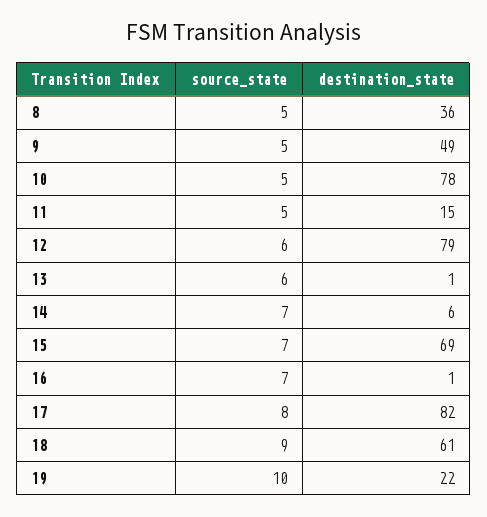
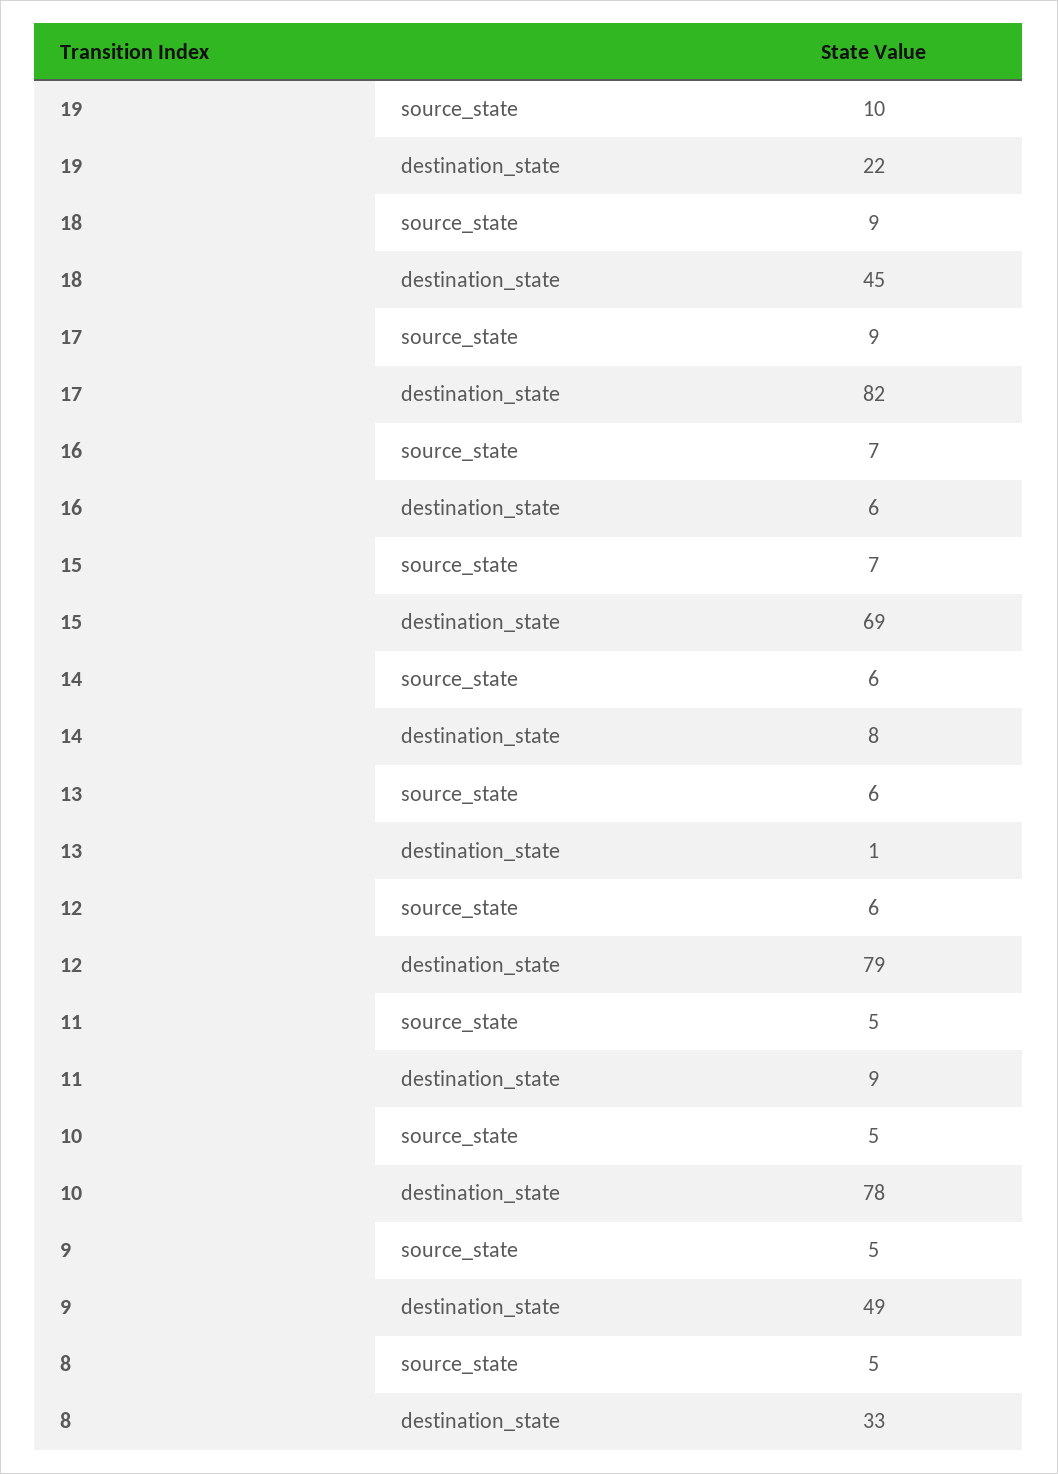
  {
    "source_state": {
      "8": 5,
      "9": 5,
      "10": 5,
      "11": 5,
      "12": 6,
      "13": 6,
-     "14": 7,
+     "14": 6,
      "15": 7,
      "16": 7,
-     "17": 8,
+     "17": 9,
      "18": 9,
      "19": 10
    },
    "destination_state": {
-     "8": 36,
+     "8": 33,
      "9": 49,
      "10": 78,
-     "11": 15,
+     "11": 9,
      "12": 79,
      "13": 1,
-     "14": 6,
+     "14": 8,
      "15": 69,
-     "16": 1,
+     "16": 6,
      "17": 82,
-     "18": 61,
+     "18": 45,
      "19": 22
    }
  }

